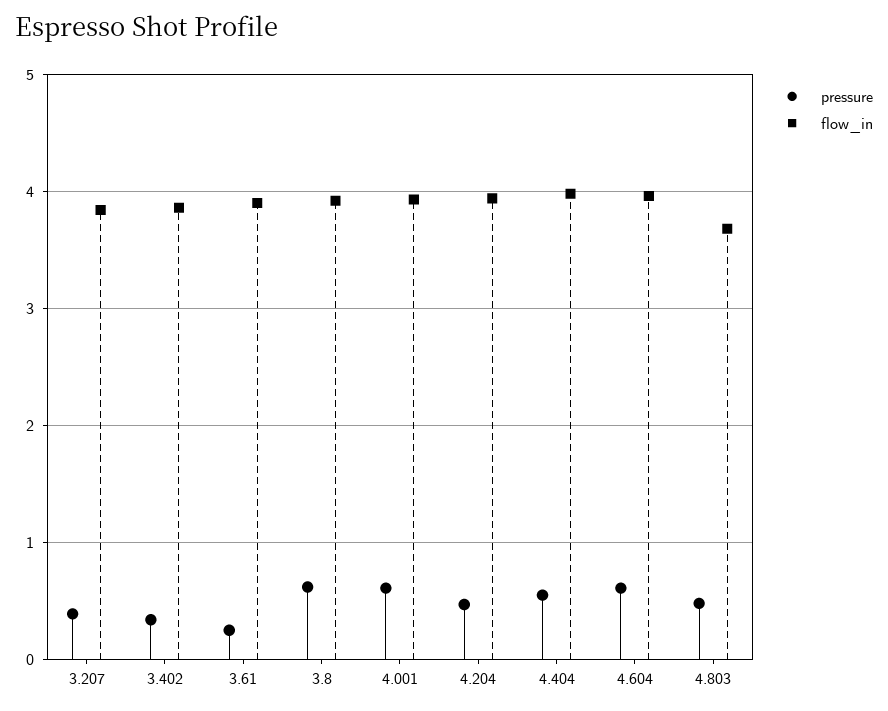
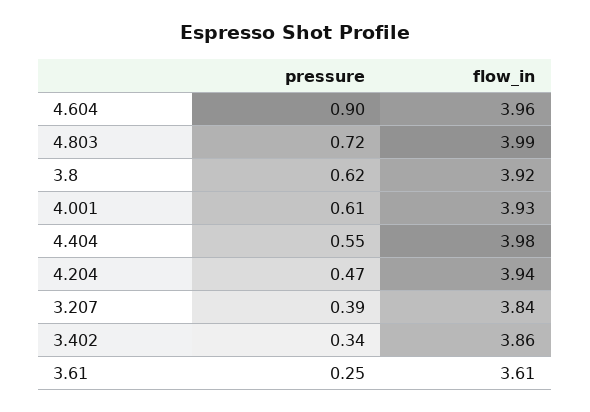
  {
    "pressure": {
      "3.207": 0.39,
      "3.402": 0.34,
      "3.61": 0.25,
      "3.8": 0.62,
      "4.001": 0.61,
      "4.204": 0.47,
      "4.404": 0.55,
-     "4.604": 0.6,
+     "4.604": 0.9,
-     "4.803": 0.5
+     "4.803": 0.72
    },
    "flow_in": {
      "3.207": 3.84,
      "3.402": 3.86,
-     "3.61": 3.9,
+     "3.61": 3.61,
      "3.8": 3.92,
      "4.001": 3.93,
      "4.204": 3.94,
      "4.404": 3.98,
      "4.604": 3.96,
-     "4.803": 3.7
+     "4.803": 3.99
    }
  }

